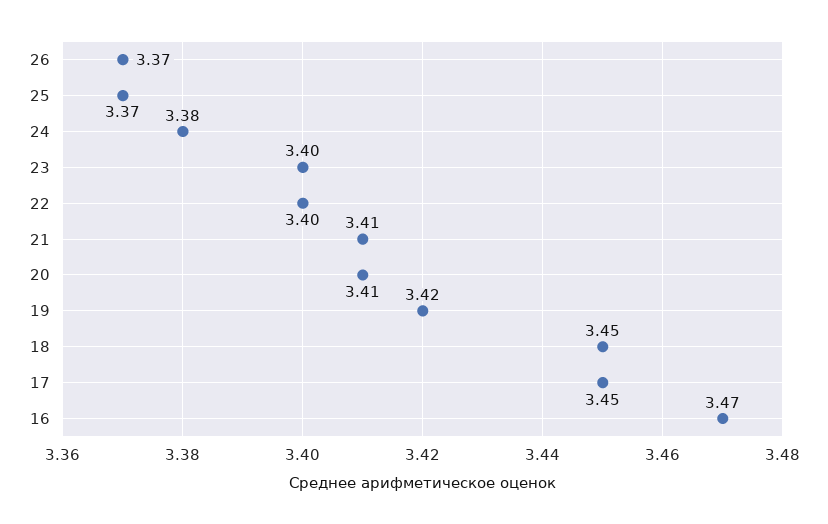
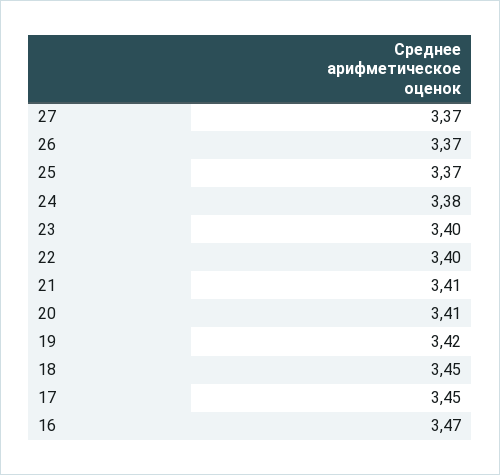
  {
    "26": 3.37,
    "25": 3.37,
    "24": 3.38,
    "23": 3.4,
    "22": 3.4,
    "21": 3.41,
    "20": 3.41,
    "19": 3.42,
    "18": 3.45,
    "17": 3.45,
-   "16": 3.47
+   "16": 3.47,
+   "27": 3.37
  }

